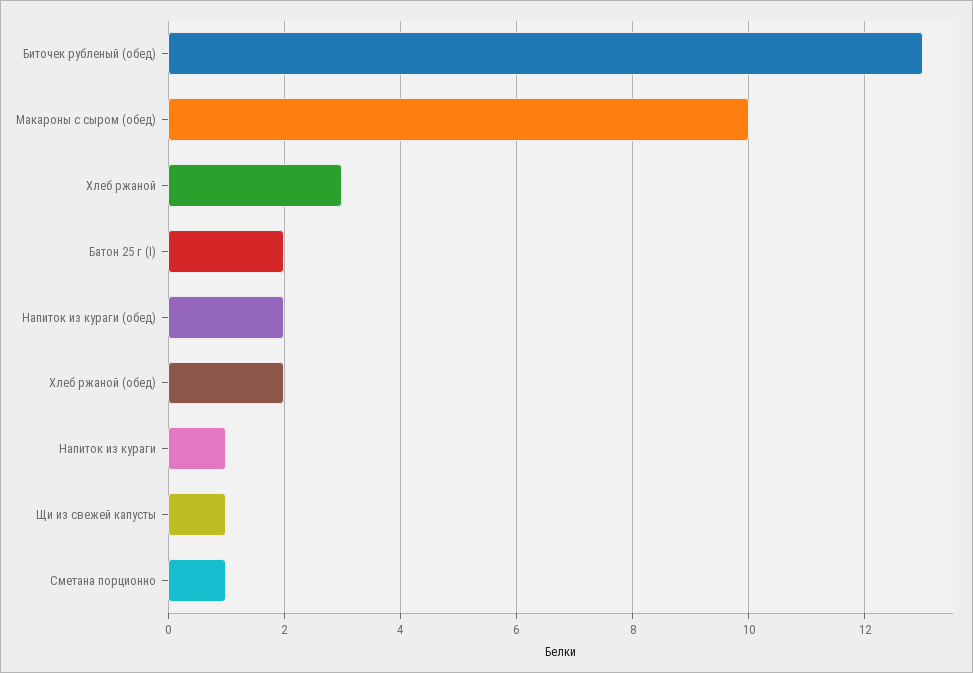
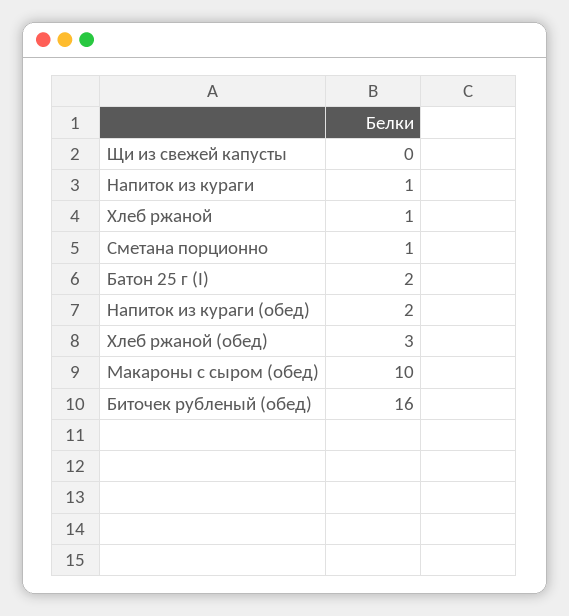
  {
-   "Биточек рубленый (обед)": 13,
+   "Биточек рубленый (обед)": 16,
    "Макароны с сыром (обед)": 10,
-   "Хлеб ржаной": 3,
+   "Хлеб ржаной": 1,
    "Батон 25 г (I)": 2,
    "Напиток из кураги (обед)": 2,
-   "Хлеб ржаной (обед)": 2,
+   "Хлеб ржаной (обед)": 3,
    "Напиток из кураги": 1,
-   "Щи из свежей капусты": 1,
+   "Щи из свежей капусты": 0,
    "Сметана порционно": 1
  }

